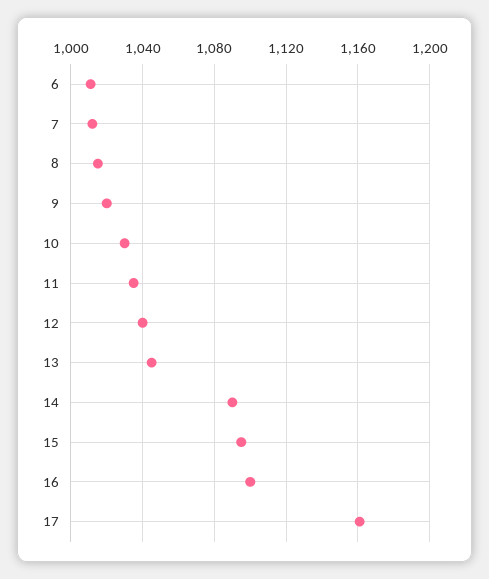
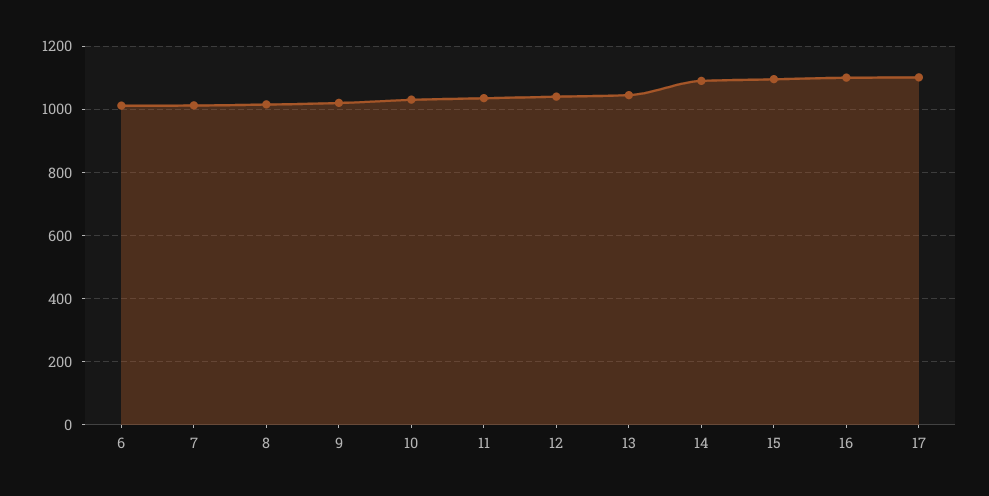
  {
    "6": 1010,
    "7": 1010,
    "8": 1015,
    "9": 1020,
    "10": 1030,
    "11": 1035,
    "12": 1040,
    "13": 1045,
    "14": 1090,
    "15": 1095,
    "16": 1100,
-   "17": 1160
+   "17": 1100
  }

